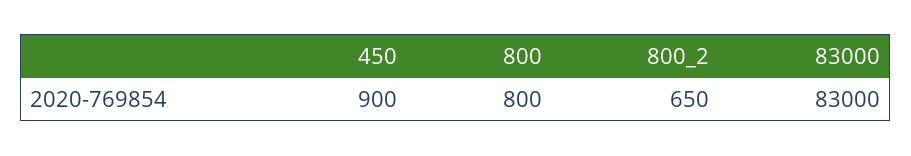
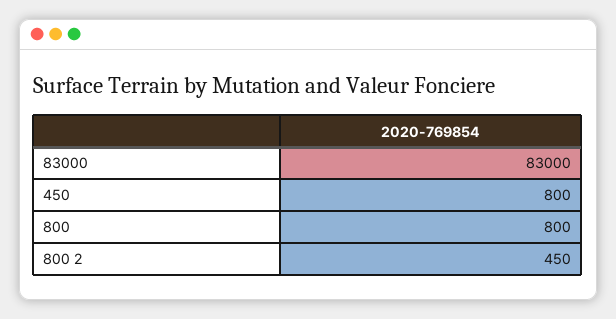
  {
-   "450": 900,
+   "450": 800,
    "800": 800,
-   "800_2": 650,
+   "800_2": 450,
    "83000": 83000
  }

